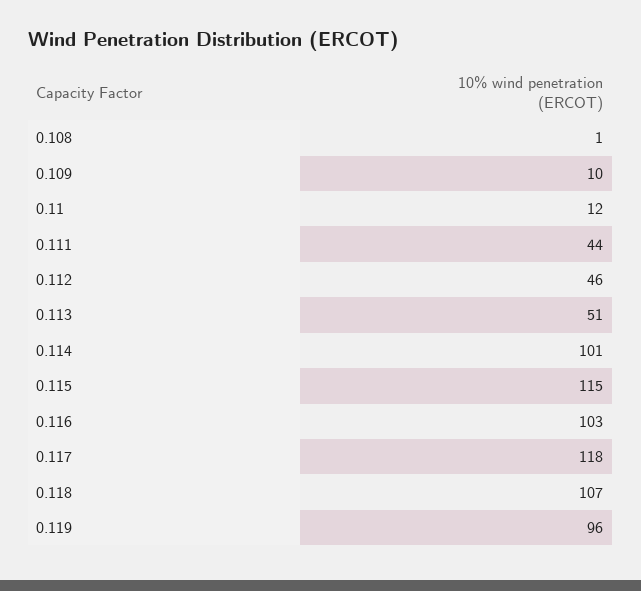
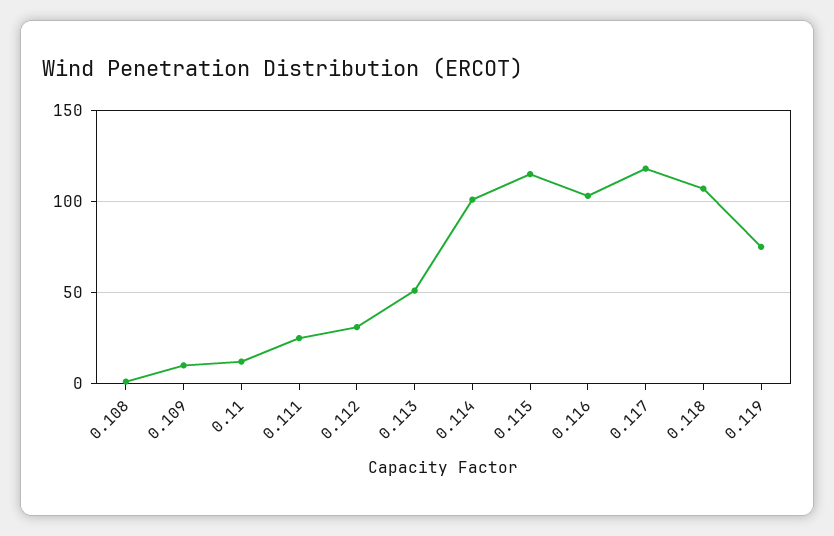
  {
    "0.108": 1,
    "0.109": 10,
    "0.11": 12,
-   "0.111": 44,
+   "0.111": 25,
-   "0.112": 46,
+   "0.112": 30,
    "0.113": 51,
    "0.114": 101,
    "0.115": 115,
    "0.116": 103,
    "0.117": 118,
    "0.118": 107,
-   "0.119": 96
+   "0.119": 75
  }

